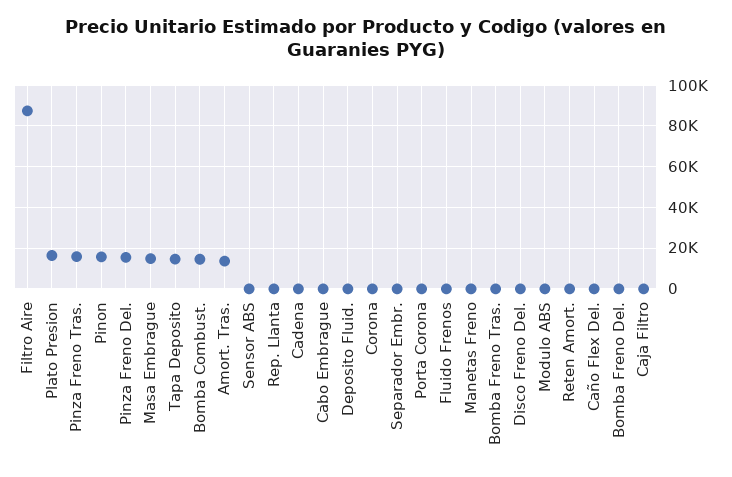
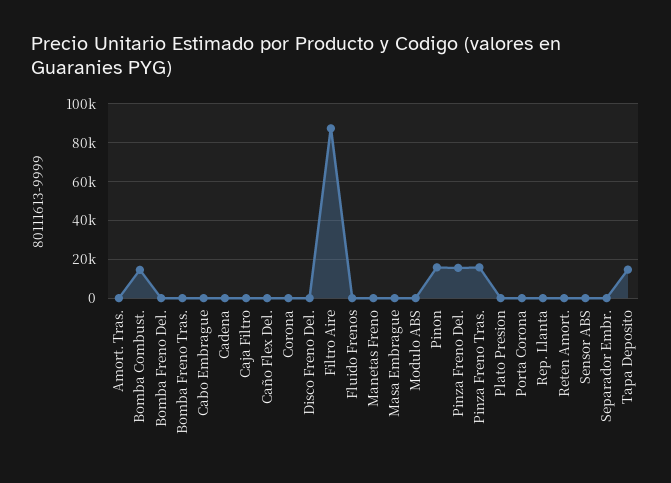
  {
    "Filtro Aire": 85000,
-   "Plato Presion": 15000,
+   "Plato Presion": 0,
    "Pinza Freno Tras.": 15000,
    "Pinon": 15000,
    "Pinza Freno Del.": 15000,
-   "Masa Embrague": 15000,
+   "Masa Embrague": 0,
    "Tapa Deposito": 15000,
    "Bomba Combust.": 15000,
-   "Amort. Tras.": 15000,
+   "Amort. Tras.": 0,
    "Sensor ABS": 0,
    "Rep. Llanta": 0,
    "Cadena": 0,
    "Cabo Embrague": 0,
-   "Deposito Fluid.": 0,
    "Corona": 0,
    "Separador Embr.": 0,
    "Porta Corona": 0,
    "Fluido Frenos": 0,
    "Manetas Freno": 0,
    "Bomba Freno Tras.": 0,
    "Disco Freno Del.": 0,
    "Modulo ABS": 0,
    "Reten Amort.": 0,
    "Caño Flex Del.": 0,
    "Bomba Freno Del.": 0,
    "Caja Filtro": 0
  }

